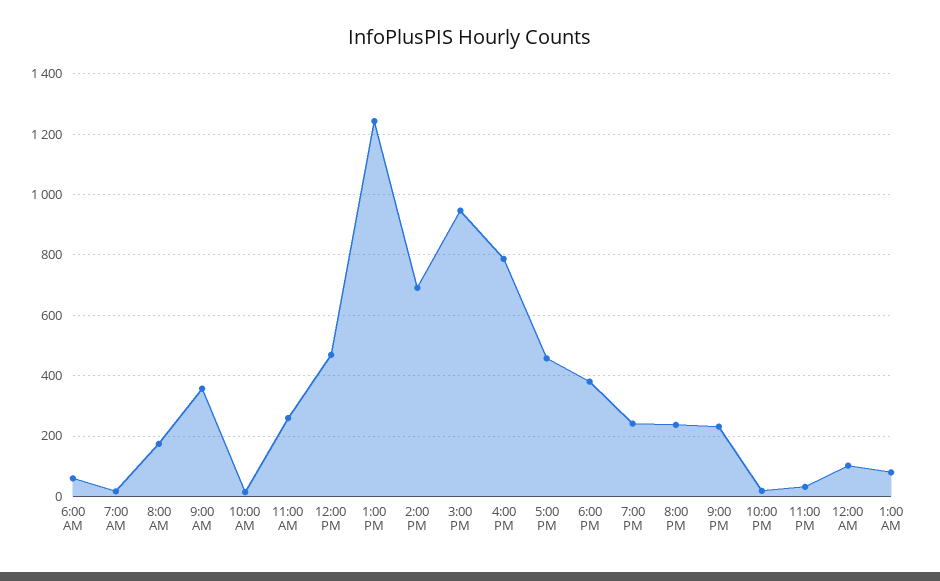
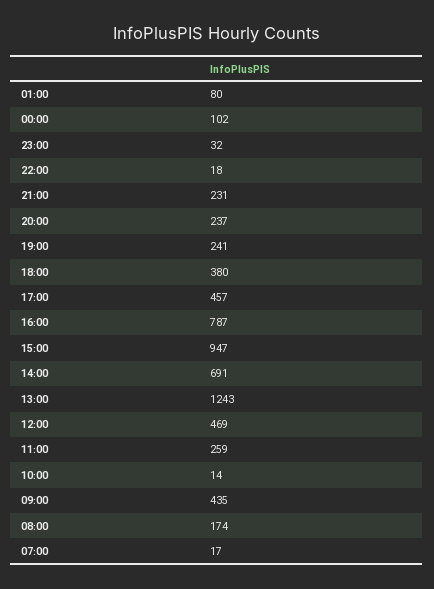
  {
-   "6:00 AM": 60,
    "7:00 AM": 17,
    "8:00 AM": 174,
-   "9:00 AM": 360,
+   "9:00 AM": 435,
    "10:00 AM": 14,
    "11:00 AM": 259,
    "12:00 PM": 469,
    "1:00 PM": 1243,
    "2:00 PM": 691,
    "3:00 PM": 947,
    "4:00 PM": 787,
    "5:00 PM": 457,
    "6:00 PM": 380,
    "7:00 PM": 241,
    "8:00 PM": 237,
    "9:00 PM": 231,
    "10:00 PM": 18,
    "11:00 PM": 32,
    "12:00 AM": 102,
    "1:00 AM": 80
  }

